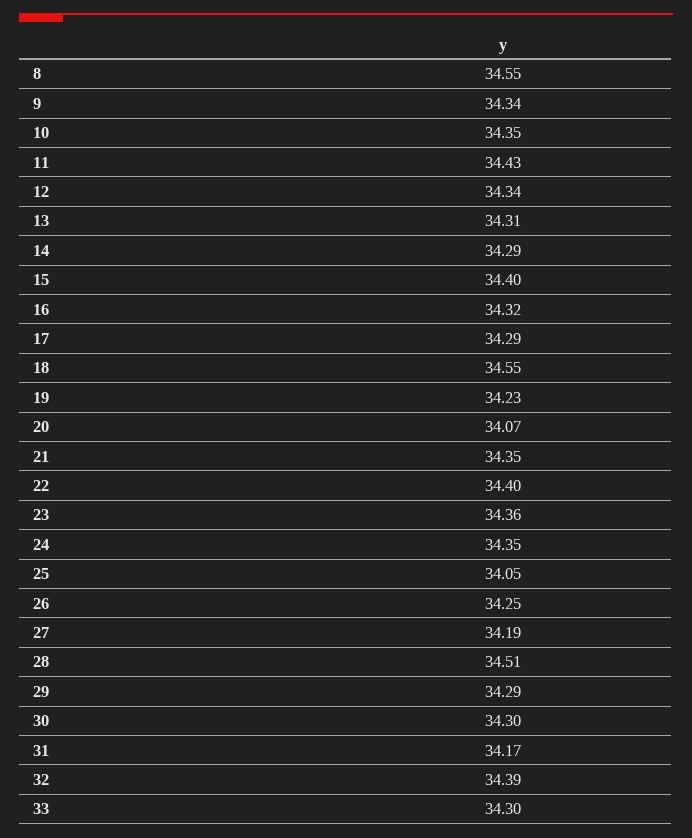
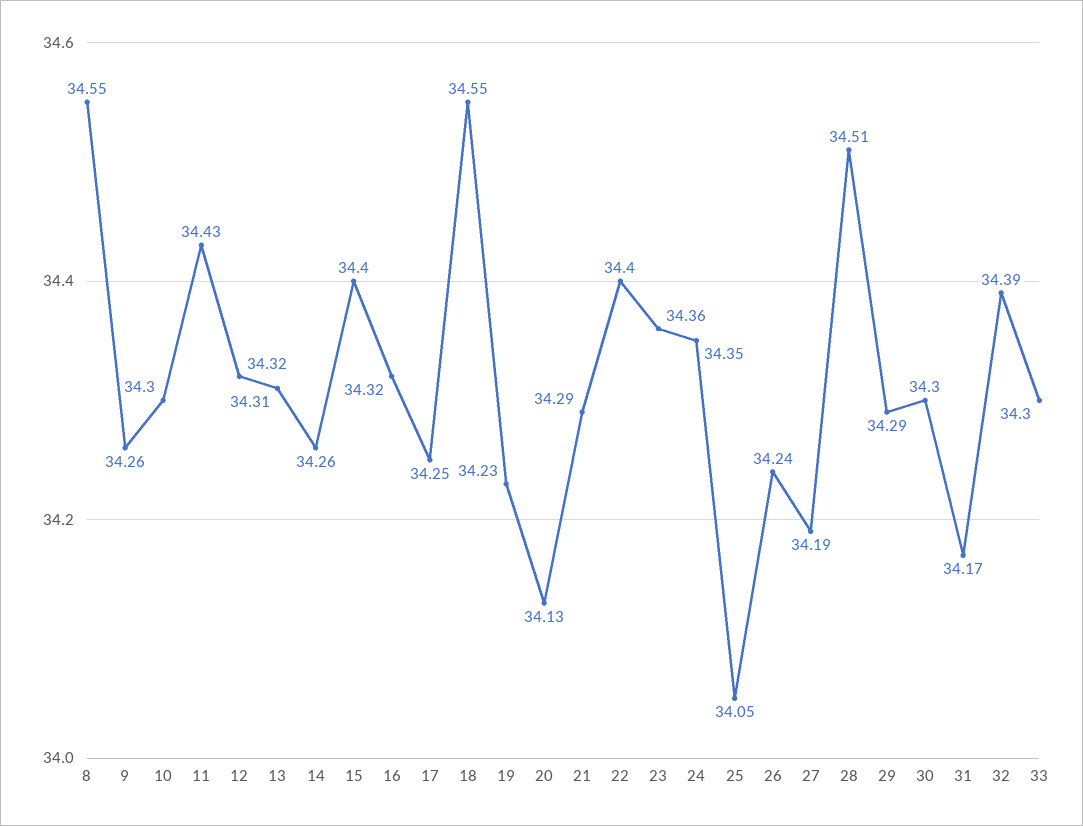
  {
    "8": 34.55,
-   "9": 34.34,
+   "9": 34.26,
-   "10": 34.35,
+   "10": 34.3,
    "11": 34.43,
-   "12": 34.34,
+   "12": 34.32,
    "13": 34.31,
-   "14": 34.29,
+   "14": 34.26,
    "15": 34.4,
    "16": 34.32,
-   "17": 34.29,
+   "17": 34.25,
    "18": 34.55,
    "19": 34.23,
-   "20": 34.07,
+   "20": 34.13,
-   "21": 34.35,
+   "21": 34.29,
    "22": 34.4,
    "23": 34.36,
    "24": 34.35,
    "25": 34.05,
-   "26": 34.25,
+   "26": 34.24,
    "27": 34.19,
    "28": 34.51,
    "29": 34.29,
    "30": 34.3,
    "31": 34.17,
    "32": 34.39,
    "33": 34.3
  }

